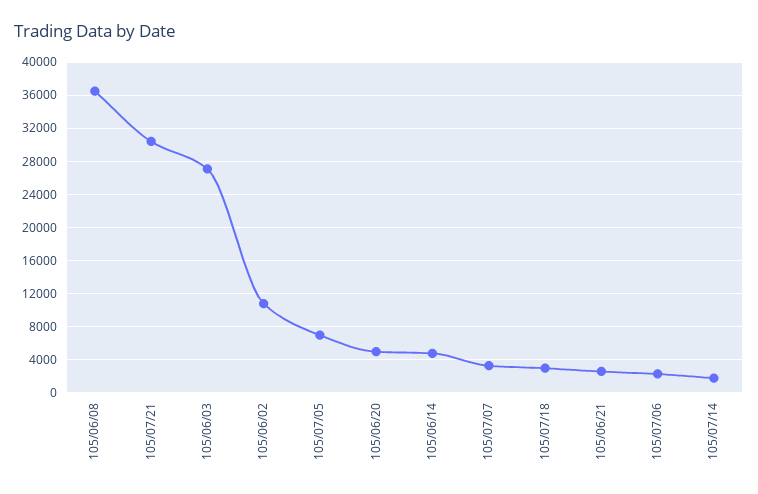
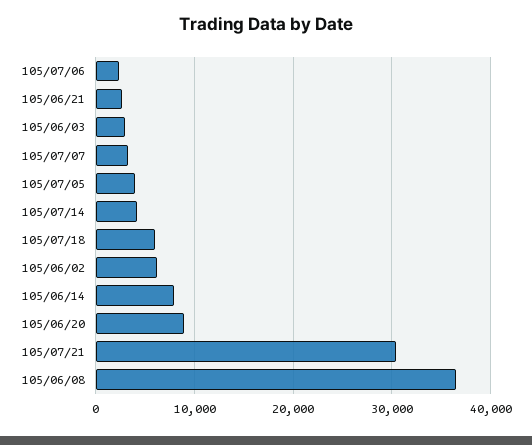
  {
    "105/06/08": 37000,
    "105/07/21": 30000,
-   "105/06/03": 27000,
+   "105/06/03": 3000,
-   "105/06/02": 11000,
+   "105/06/02": 6000,
-   "105/07/05": 7000,
+   "105/07/05": 4000,
-   "105/06/20": 5000,
+   "105/06/20": 9000,
-   "105/06/14": 5000,
+   "105/06/14": 8000,
    "105/07/07": 3000,
-   "105/07/18": 3000,
+   "105/07/18": 6000,
    "105/06/21": 3000,
    "105/07/06": 2000,
-   "105/07/14": 2000
+   "105/07/14": 4000
  }

